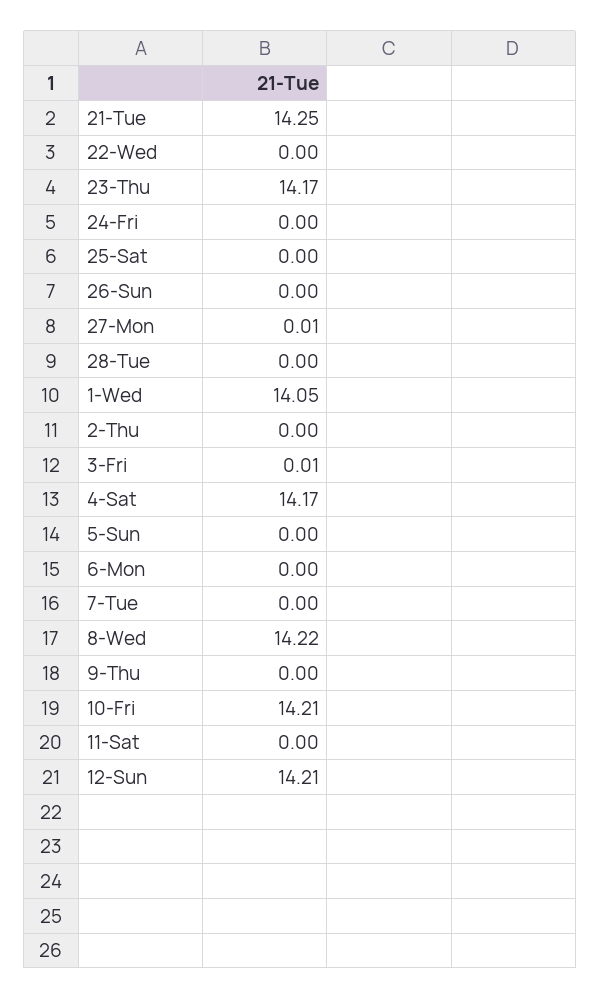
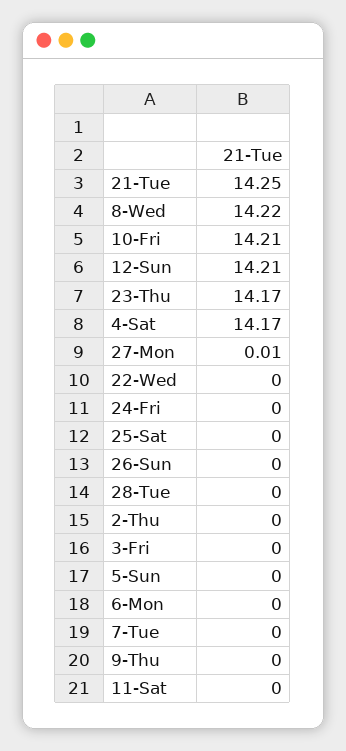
  {
    "21-Tue": 14.25,
    "22-Wed": 0,
    "23-Thu": 14.17,
    "24-Fri": 0,
    "25-Sat": 0,
    "26-Sun": 0,
    "27-Mon": 0.01,
    "28-Tue": 0,
-   "1-Wed": 14.05,
    "2-Thu": 0,
-   "3-Fri": 0.01,
+   "3-Fri": 0,
    "4-Sat": 14.17,
    "5-Sun": 0,
    "6-Mon": 0,
    "7-Tue": 0,
    "8-Wed": 14.22,
    "9-Thu": 0,
    "10-Fri": 14.21,
    "11-Sat": 0,
    "12-Sun": 14.21
  }

